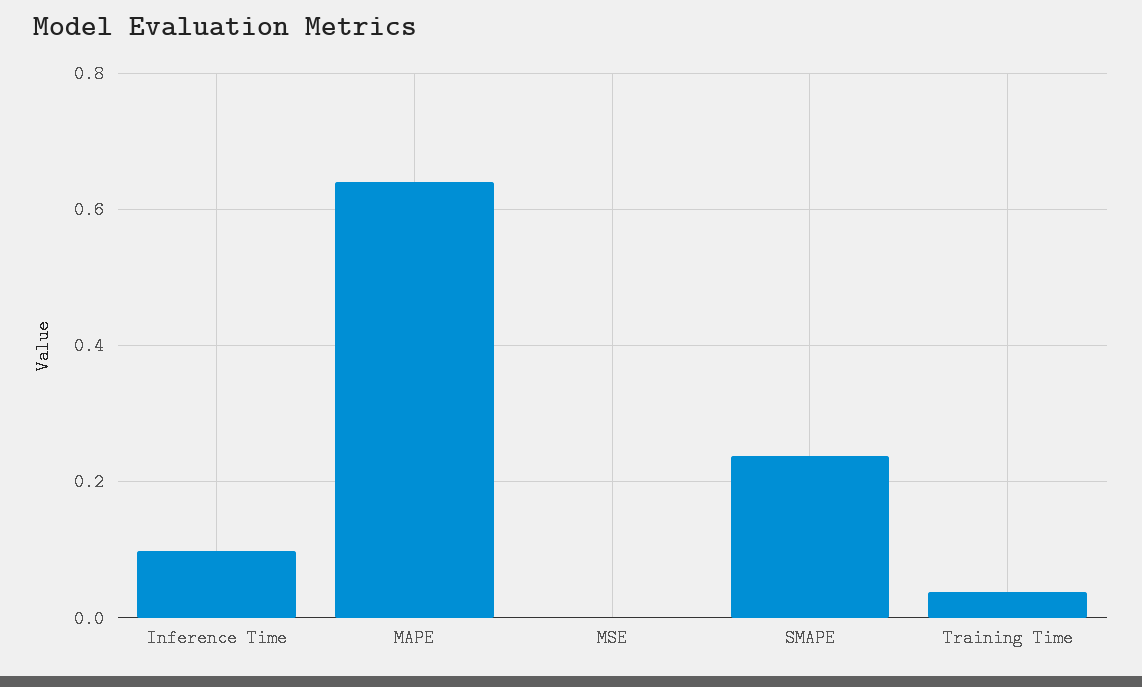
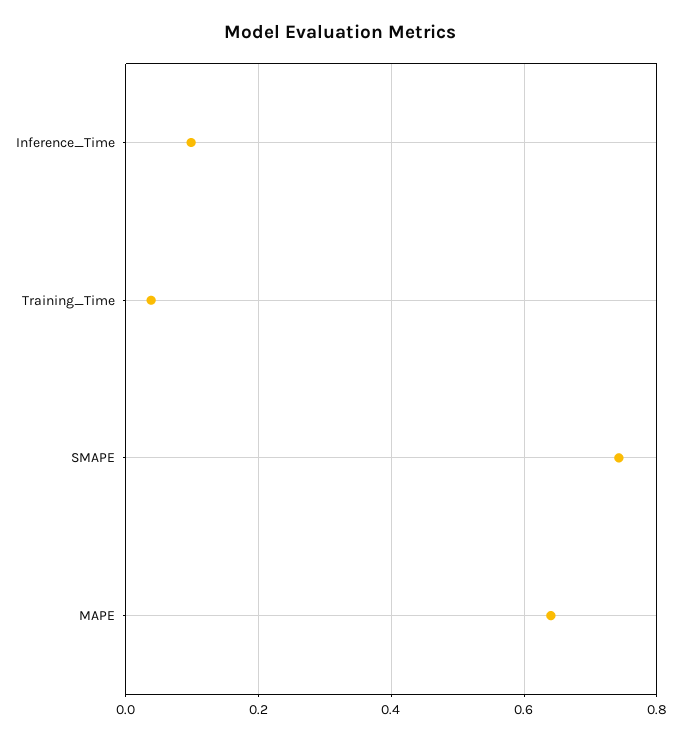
  {
    "Inference Time": 0.1,
    "MAPE": 0.64,
-   "MSE": 0,
-   "SMAPE": 0.24,
+   "SMAPE": 0.74,
    "Training Time": 0.04
  }

